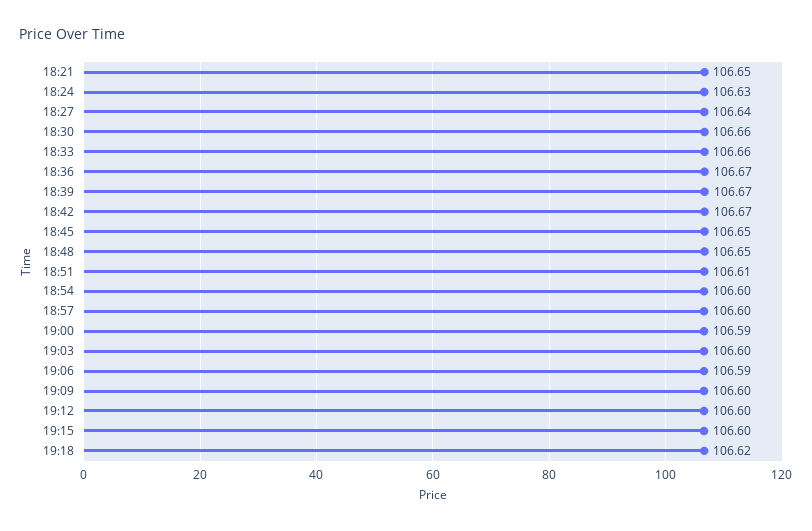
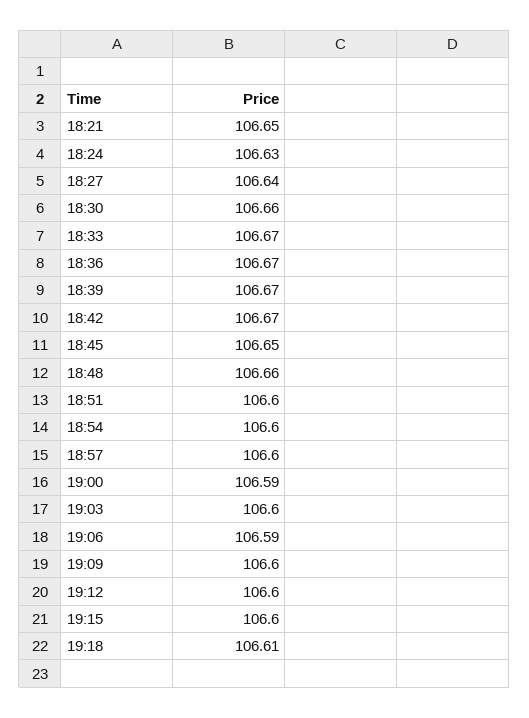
  {
    "18:21": 106.65,
    "18:24": 106.63,
    "18:27": 106.64,
    "18:30": 106.66,
-   "18:33": 106.66,
+   "18:33": 106.67,
    "18:36": 106.67,
    "18:39": 106.67,
    "18:42": 106.67,
    "18:45": 106.65,
-   "18:48": 106.65,
+   "18:48": 106.66,
-   "18:51": 106.61,
+   "18:51": 106.6,
    "18:54": 106.6,
    "18:57": 106.6,
    "19:00": 106.59,
    "19:03": 106.6,
    "19:06": 106.59,
    "19:09": 106.6,
    "19:12": 106.6,
    "19:15": 106.6,
-   "19:18": 106.62
+   "19:18": 106.61
  }

